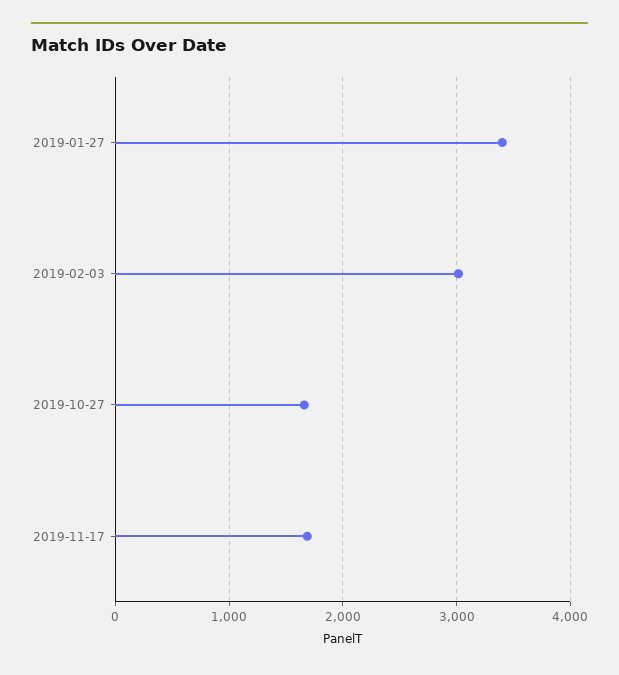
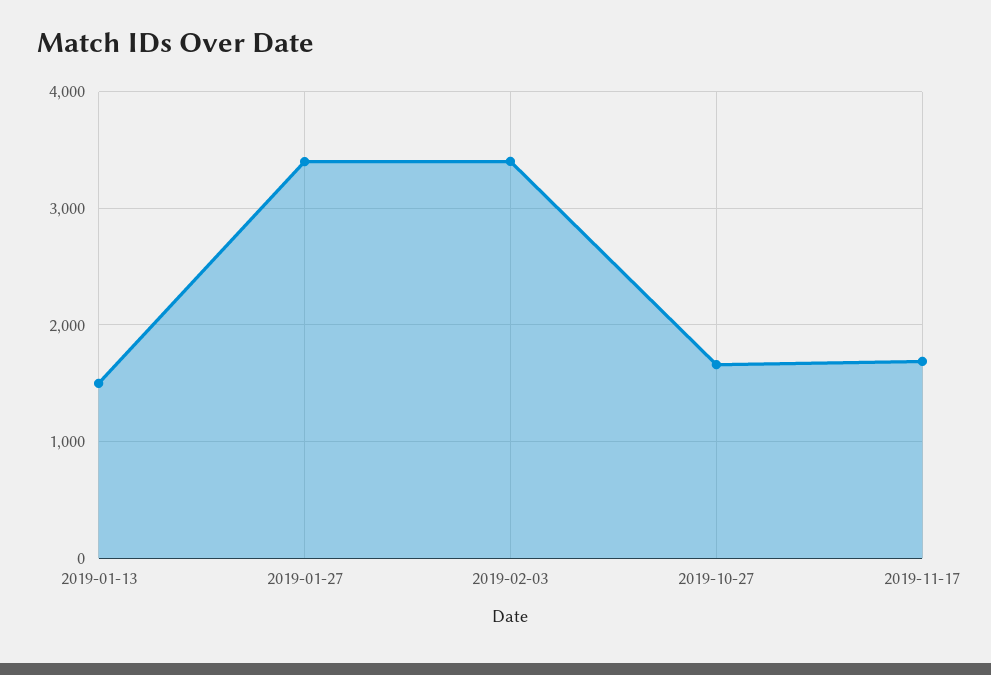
  {
    "2019-01-27": 3400,
-   "2019-02-03": 3000,
+   "2019-02-03": 3400,
    "2019-10-27": 1700,
-   "2019-11-17": 1700
+   "2019-11-17": 1700,
+   "2019-01-13": 1500
  }

